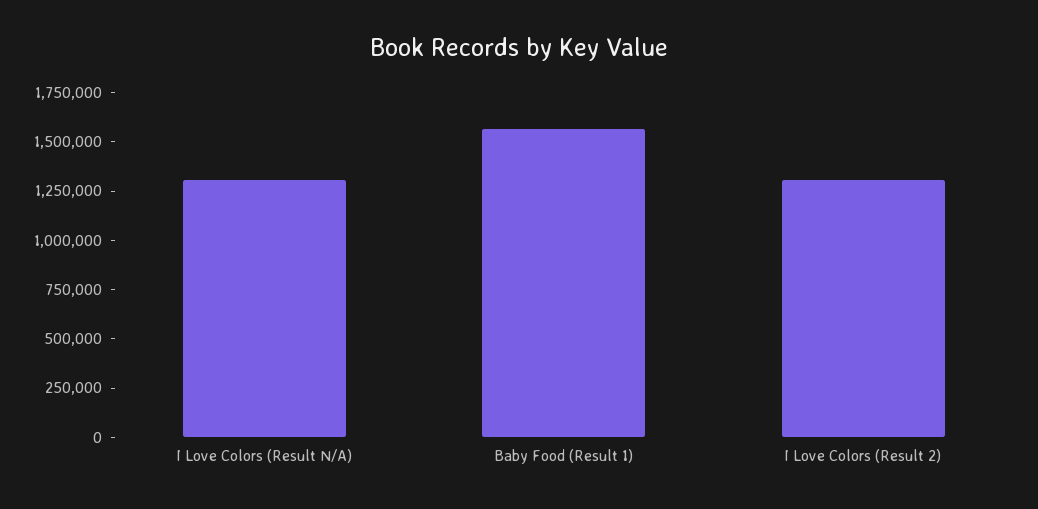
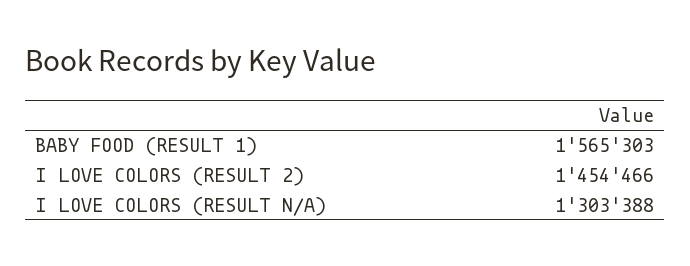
  {
    "I Love Colors (Result N/A)": 1303388,
    "Baby Food (Result 1)": 1565303,
-   "I Love Colors (Result 2)": 1300000
+   "I Love Colors (Result 2)": 1454466
  }

